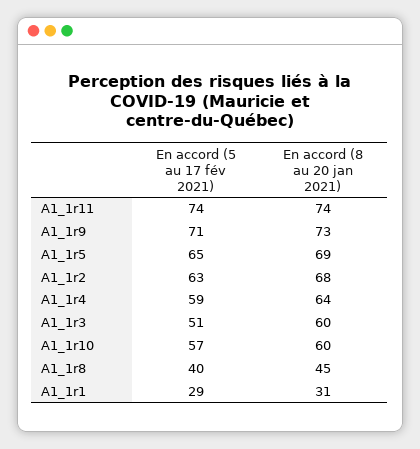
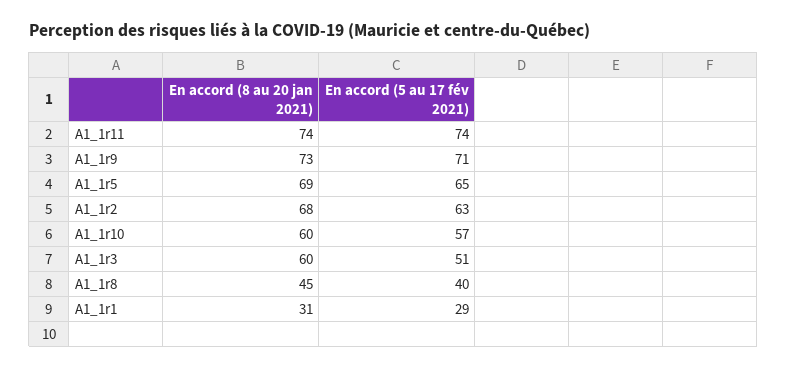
  {
    "En accord (5 au 17 fév 2021)": {
      "A1_1r11": 74,
      "A1_1r9": 71,
      "A1_1r5": 65,
      "A1_1r2": 63,
-     "A1_1r4": 59,
      "A1_1r3": 51,
      "A1_1r10": 57,
      "A1_1r8": 40,
      "A1_1r1": 29
    },
    "En accord (8 au 20 jan 2021)": {
      "A1_1r11": 74,
      "A1_1r9": 73,
      "A1_1r5": 69,
      "A1_1r2": 68,
-     "A1_1r4": 64,
      "A1_1r3": 60,
      "A1_1r10": 60,
      "A1_1r8": 45,
      "A1_1r1": 31
    }
  }

